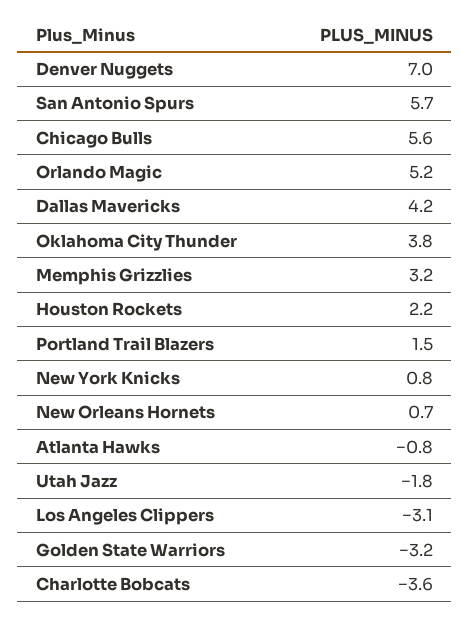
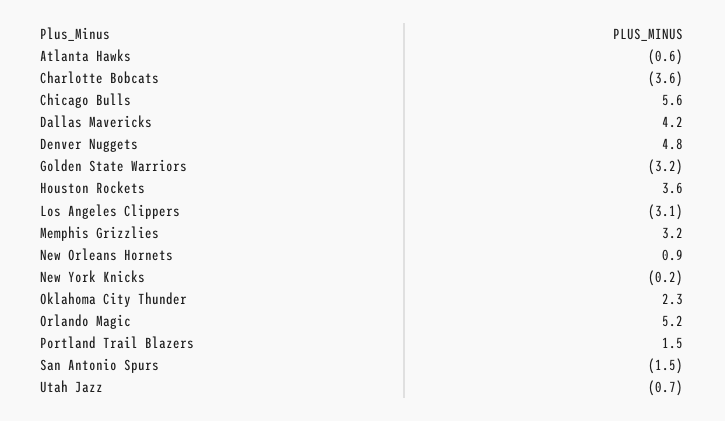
  {
-   "Denver Nuggets": 7,
+   "Denver Nuggets": 4.8,
-   "San Antonio Spurs": 5.7,
+   "San Antonio Spurs": -1.5,
    "Chicago Bulls": 5.6,
    "Orlando Magic": 5.2,
    "Dallas Mavericks": 4.2,
-   "Oklahoma City Thunder": 3.8,
+   "Oklahoma City Thunder": 2.3,
    "Memphis Grizzlies": 3.2,
-   "Houston Rockets": 2.2,
+   "Houston Rockets": 3.6,
    "Portland Trail Blazers": 1.5,
-   "New York Knicks": 0.8,
+   "New York Knicks": -0.2,
-   "New Orleans Hornets": 0.7,
+   "New Orleans Hornets": 0.9,
-   "Atlanta Hawks": -0.8,
+   "Atlanta Hawks": -0.6,
-   "Utah Jazz": -1.8,
+   "Utah Jazz": -0.7,
    "Los Angeles Clippers": -3.1,
    "Golden State Warriors": -3.2,
    "Charlotte Bobcats": -3.6
  }

